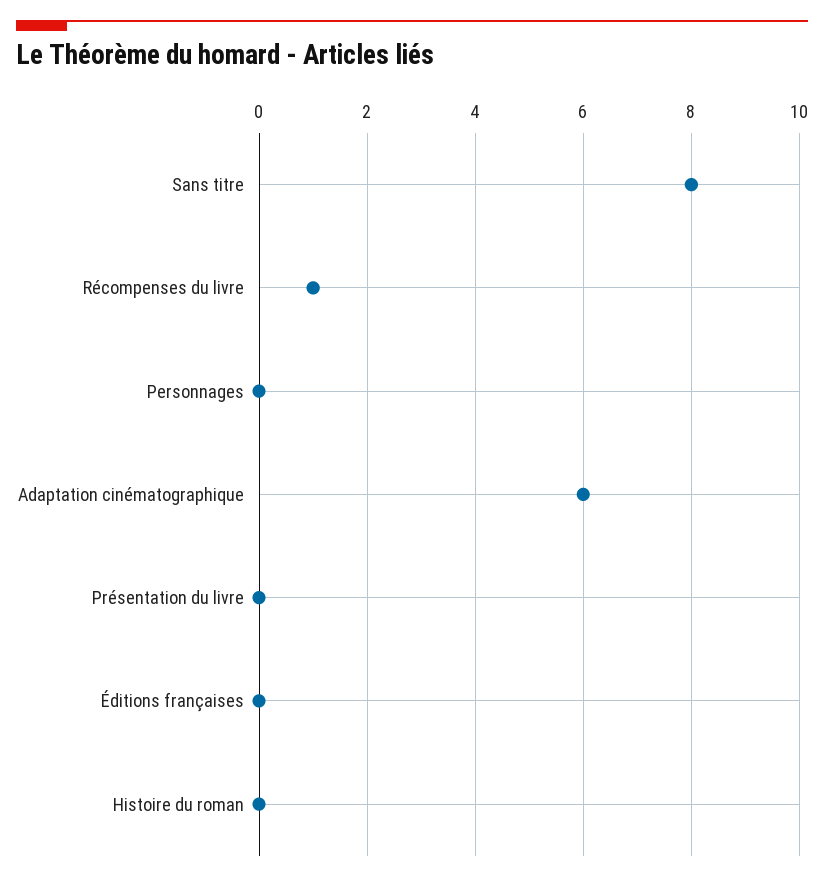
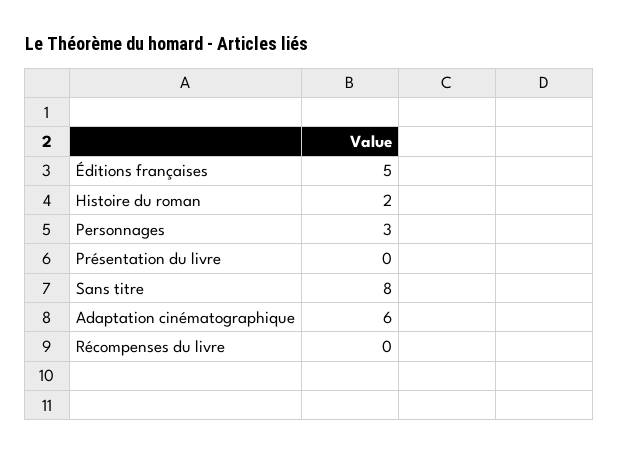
  {
    "Sans titre": 8,
-   "Récompenses du livre": 1,
+   "Récompenses du livre": 0,
-   "Personnages": 0,
+   "Personnages": 3,
    "Adaptation cinématographique": 6,
    "Présentation du livre": 0,
-   "Éditions françaises": 0,
+   "Éditions françaises": 5,
-   "Histoire du roman": 0
+   "Histoire du roman": 2
  }

